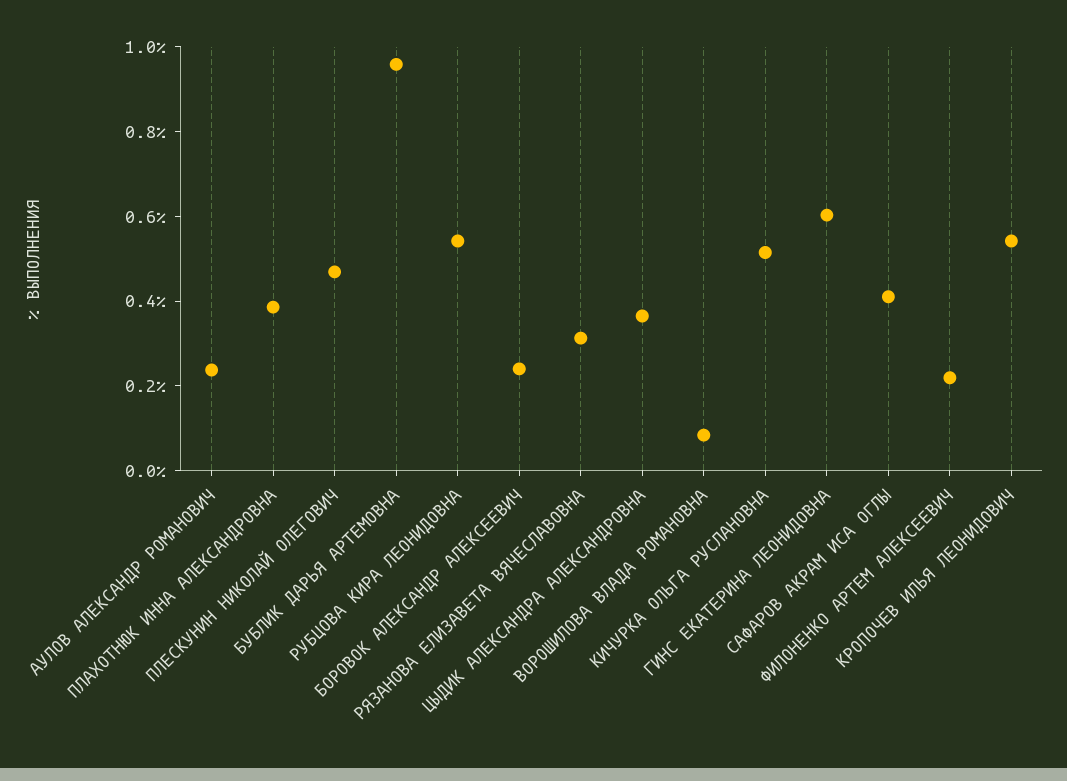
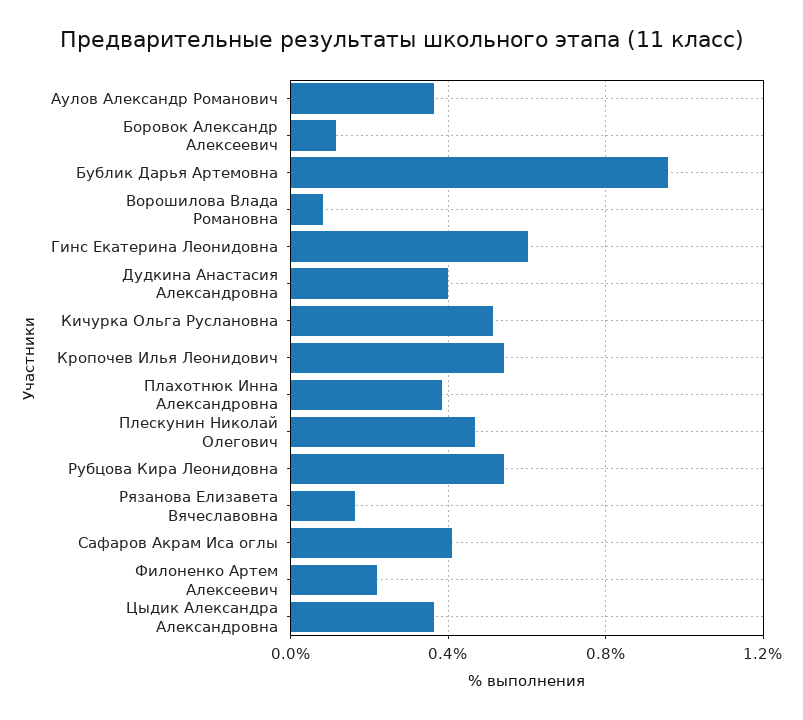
  {
-   "АУЛОВ АЛЕКСАНДР РОМАНОВИЧ": 0.25,
+   "АУЛОВ АЛЕКСАНДР РОМАНОВИЧ": 0.35,
    "ПЛАХОТНЮК ИННА АЛЕКСАНДРОВНА": 0.4,
    "ПЛЕСКУНИН НИКОЛАЙ ОЛЕГОВИЧ": 0.45,
    "БУБЛИК ДАРЬЯ АРТЕМОВНА": 0.95,
    "РУБЦОВА КИРА ЛЕОНИДОВНА": 0.55,
-   "БОРОВОК АЛЕКСАНДР АЛЕКСЕЕВИЧ": 0.25,
+   "БОРОВОК АЛЕКСАНДР АЛЕКСЕЕВИЧ": 0.1,
-   "РЯЗАНОВА ЕЛИЗАВЕТА ВЯЧЕСЛАВОВНА": 0.3,
+   "РЯЗАНОВА ЕЛИЗАВЕТА ВЯЧЕСЛАВОВНА": 0.15,
    "ЦЫДИК АЛЕКСАНДРА АЛЕКСАНДРОВНА": 0.35,
    "ВОРОШИЛОВА ВЛАДА РОМАНОВНА": 0.1,
    "КИЧУРКА ОЛЬГА РУСЛАНОВНА": 0.5,
    "ГИНС ЕКАТЕРИНА ЛЕОНИДОВНА": 0.6,
    "САФАРОВ АКРАМ ИСА ОГЛЫ": 0.4,
    "ФИЛОНЕНКО АРТЕМ АЛЕКСЕЕВИЧ": 0.2,
-   "КРОПОЧЕВ ИЛЬЯ ЛЕОНИДОВИЧ": 0.55
+   "КРОПОЧЕВ ИЛЬЯ ЛЕОНИДОВИЧ": 0.55,
+   "Дудкина Анастасия Александровна": 0.4
  }

